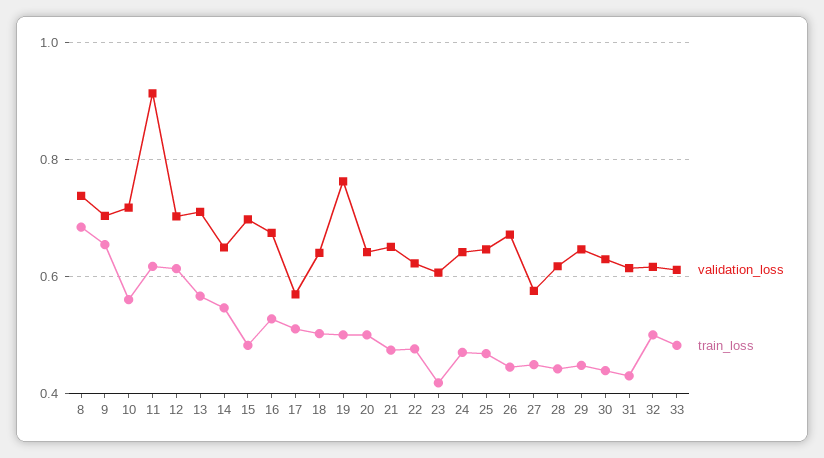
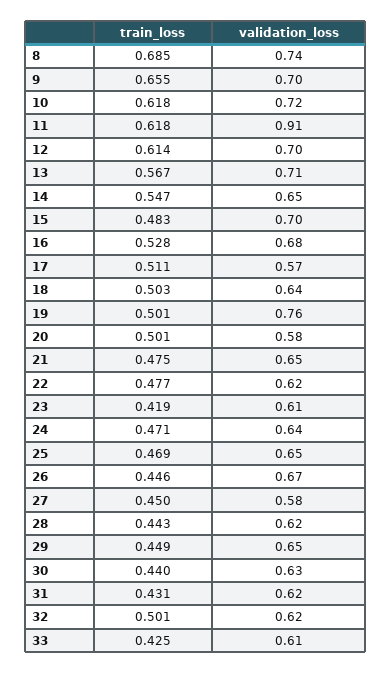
  {
    "validation_loss": {
      "8": 0.74,
      "9": 0.7,
      "10": 0.72,
      "11": 0.91,
      "12": 0.7,
      "13": 0.71,
      "14": 0.65,
      "15": 0.7,
      "16": 0.68,
      "17": 0.57,
      "18": 0.64,
      "19": 0.76,
-     "20": 0.64,
+     "20": 0.58,
      "21": 0.65,
      "22": 0.62,
      "23": 0.61,
      "24": 0.64,
      "25": 0.65,
      "26": 0.67,
      "27": 0.58,
      "28": 0.62,
      "29": 0.65,
      "30": 0.63,
      "31": 0.62,
      "32": 0.62,
      "33": 0.61
    },
    "train_loss": {
      "8": 0.685,
      "9": 0.655,
-     "10": 0.56,
+     "10": 0.618,
      "11": 0.618,
      "12": 0.614,
      "13": 0.567,
      "14": 0.547,
      "15": 0.483,
      "16": 0.528,
      "17": 0.511,
      "18": 0.503,
      "19": 0.501,
      "20": 0.501,
      "21": 0.475,
      "22": 0.477,
      "23": 0.419,
      "24": 0.471,
      "25": 0.469,
      "26": 0.446,
      "27": 0.45,
      "28": 0.443,
      "29": 0.449,
      "30": 0.44,
      "31": 0.431,
      "32": 0.501,
-     "33": 0.48
+     "33": 0.425
    }
  }

